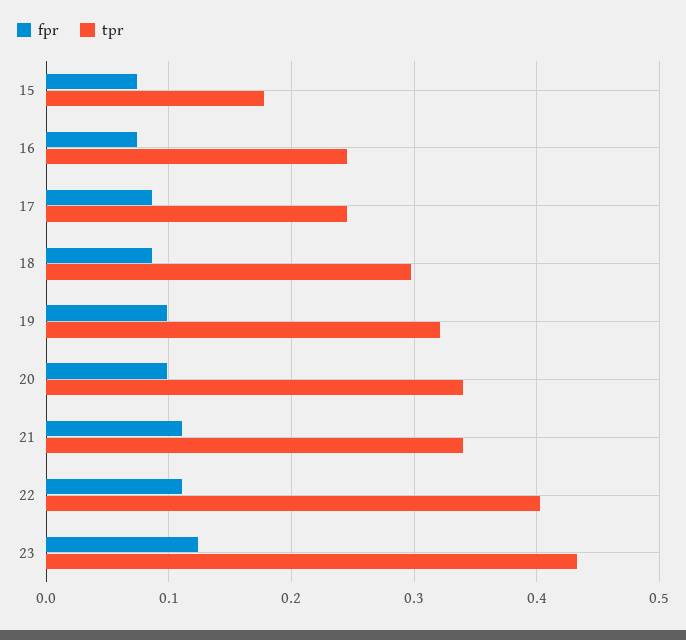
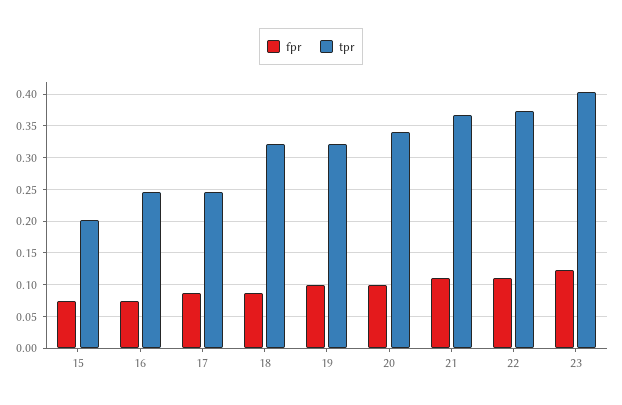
  {
    "fpr": {
      "15": 0.07,
      "16": 0.07,
      "17": 0.09,
      "18": 0.09,
      "19": 0.1,
      "20": 0.1,
      "21": 0.11,
      "22": 0.11,
      "23": 0.12
    },
    "tpr": {
-     "15": 0.18,
+     "15": 0.2,
      "16": 0.25,
      "17": 0.25,
-     "18": 0.3,
+     "18": 0.32,
      "19": 0.32,
      "20": 0.34,
-     "21": 0.34,
+     "21": 0.37,
-     "22": 0.4,
+     "22": 0.37,
-     "23": 0.43
+     "23": 0.4
    }
  }

